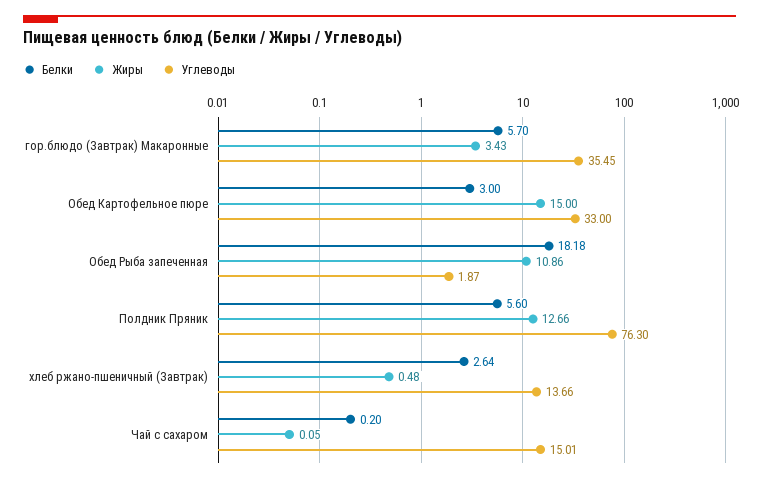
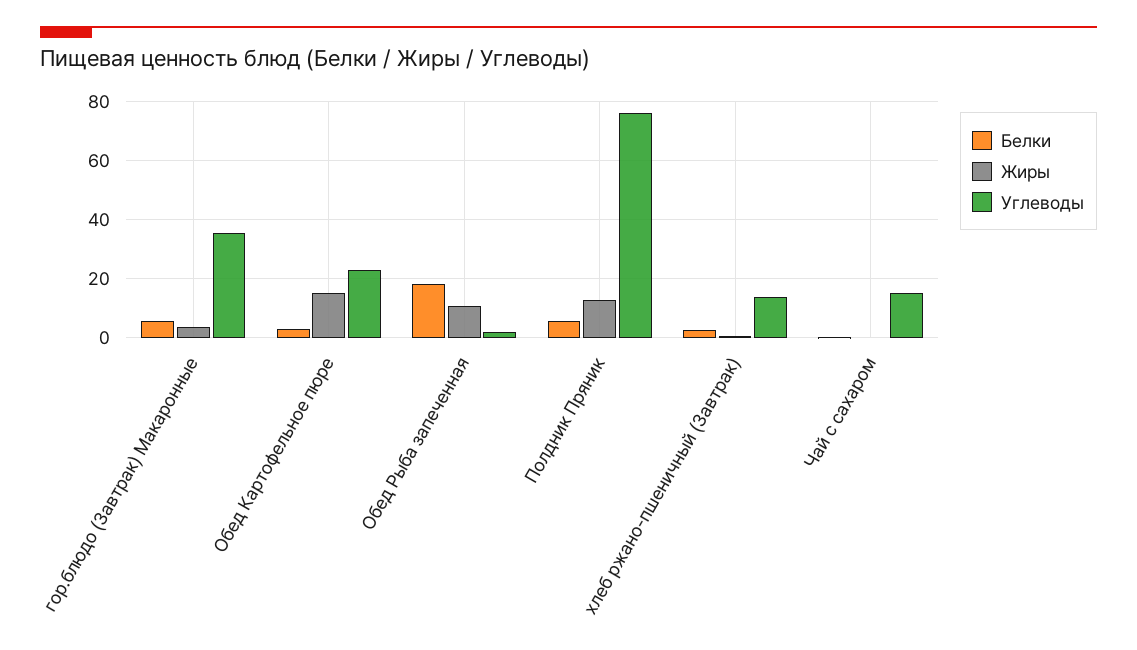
  {
    "Белки": {
      "гор.блюдо (Завтрак) Макаронные": 5.7,
      "Обед Картофельное пюре": 3,
      "Обед Рыба запеченная": 18.18,
      "Полдник Пряник": 5.6,
      "хлеб ржано-пшеничный (Завтрак)": 2.64,
      "Чай с сахаром": 0.2
    },
    "Жиры": {
      "гор.блюдо (Завтрак) Макаронные": 3.43,
      "Обед Картофельное пюре": 15,
      "Обед Рыба запеченная": 10.86,
      "Полдник Пряник": 12.66,
      "хлеб ржано-пшеничный (Завтрак)": 0.48,
      "Чай с сахаром": 0.05
    },
    "Углеводы": {
      "гор.блюдо (Завтрак) Макаронные": 35.45,
-     "Обед Картофельное пюре": 33,
+     "Обед Картофельное пюре": 22.5,
      "Обед Рыба запеченная": 1.87,
      "Полдник Пряник": 76.3,
      "хлеб ржано-пшеничный (Завтрак)": 13.66,
      "Чай с сахаром": 15.01
    }
  }

